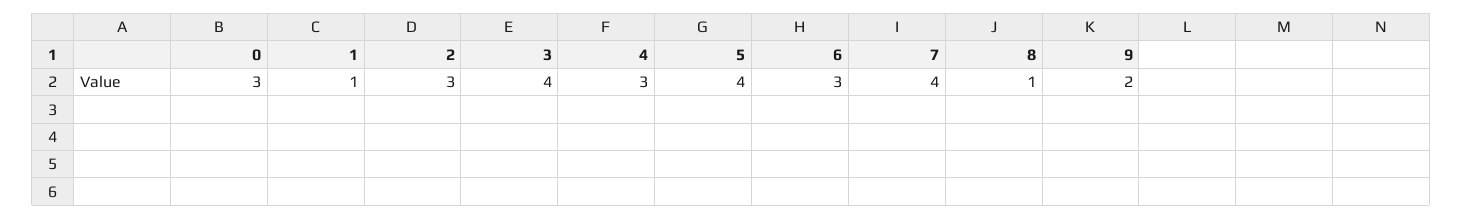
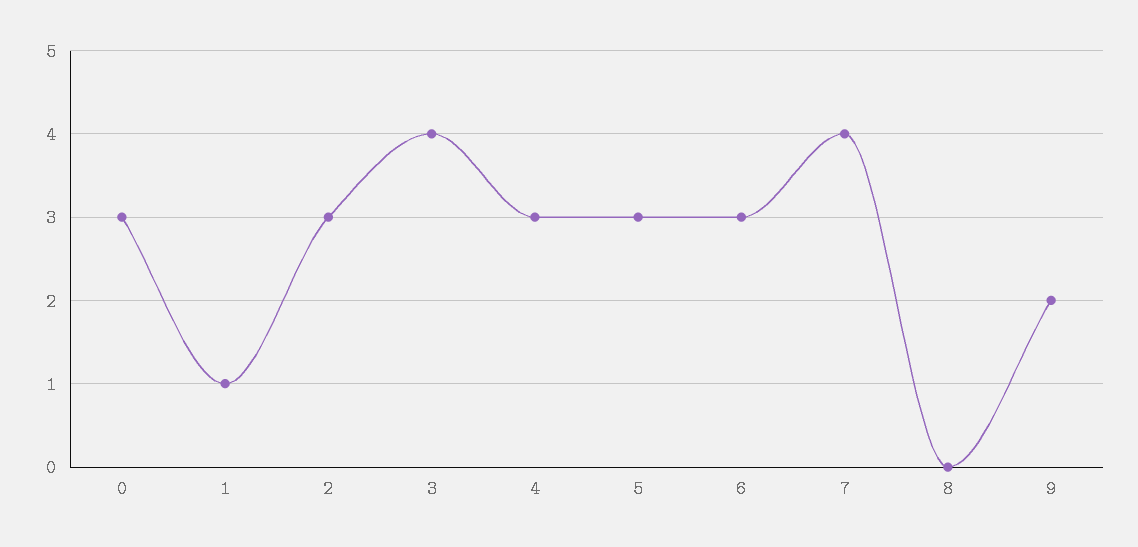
  {
    "0": 3,
    "1": 1,
    "2": 3,
    "3": 4,
    "4": 3,
-   "5": 4,
+   "5": 3,
    "6": 3,
    "7": 4,
-   "8": 1,
+   "8": 0,
    "9": 2
  }

